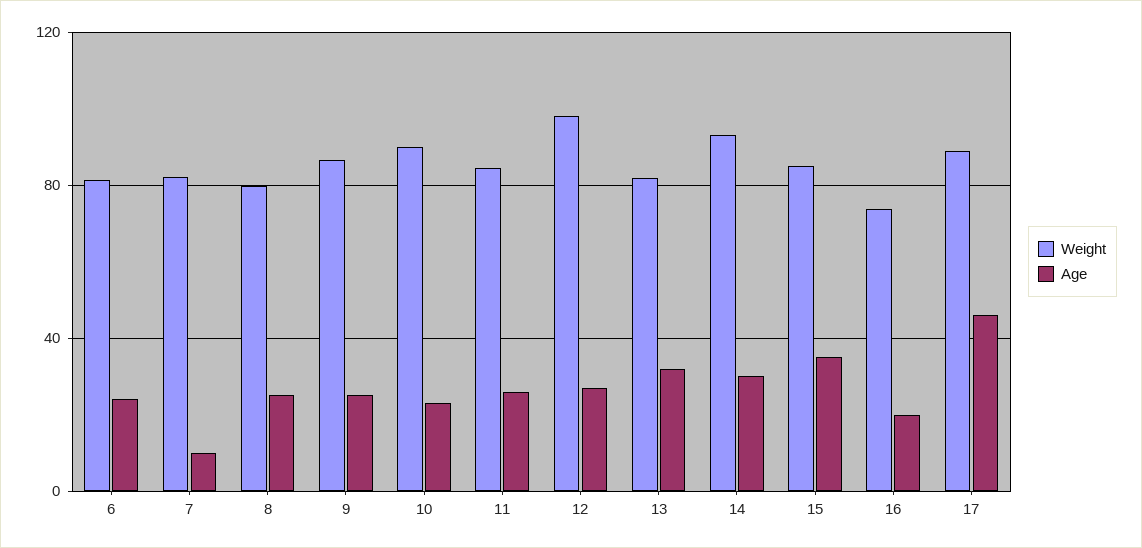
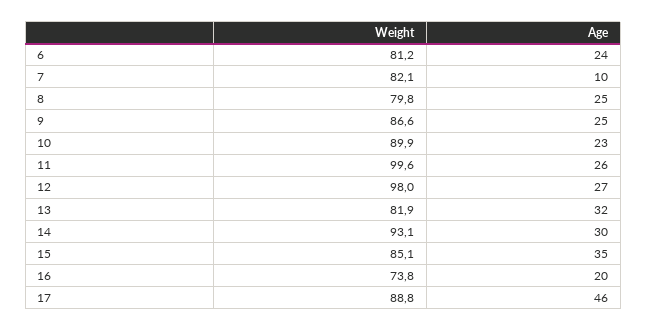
  {
    "Weight": {
      "6": 81.2,
      "7": 82.1,
      "8": 79.8,
      "9": 86.6,
      "10": 89.9,
-     "11": 85,
+     "11": 99.6,
      "12": 98,
      "13": 81.9,
      "14": 93.1,
      "15": 85.1,
      "16": 73.8,
      "17": 88.8
    },
    "Age": {
      "6": 24,
      "7": 10,
      "8": 25,
      "9": 25,
      "10": 23,
      "11": 26,
      "12": 27,
      "13": 32,
      "14": 30,
      "15": 35,
      "16": 20,
      "17": 46
    }
  }

